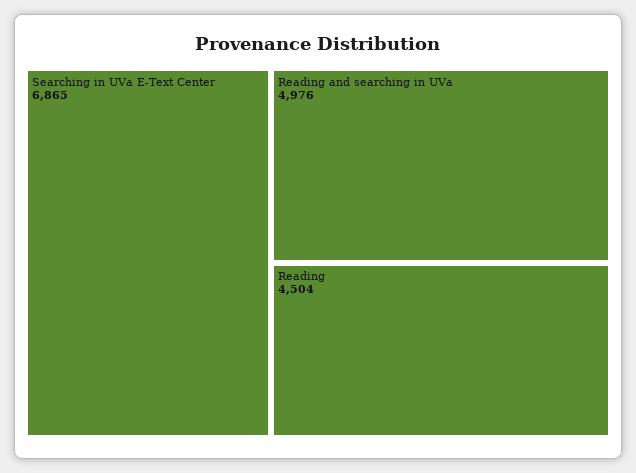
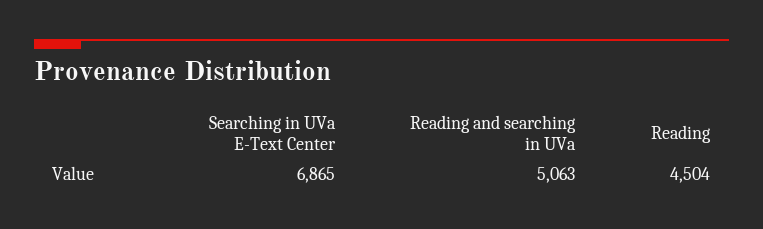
  {
    "Searching in UVa E-Text Center": 6865,
-   "Reading and searching in UVa": 4976,
+   "Reading and searching in UVa": 5063,
    "Reading": 4504
  }

